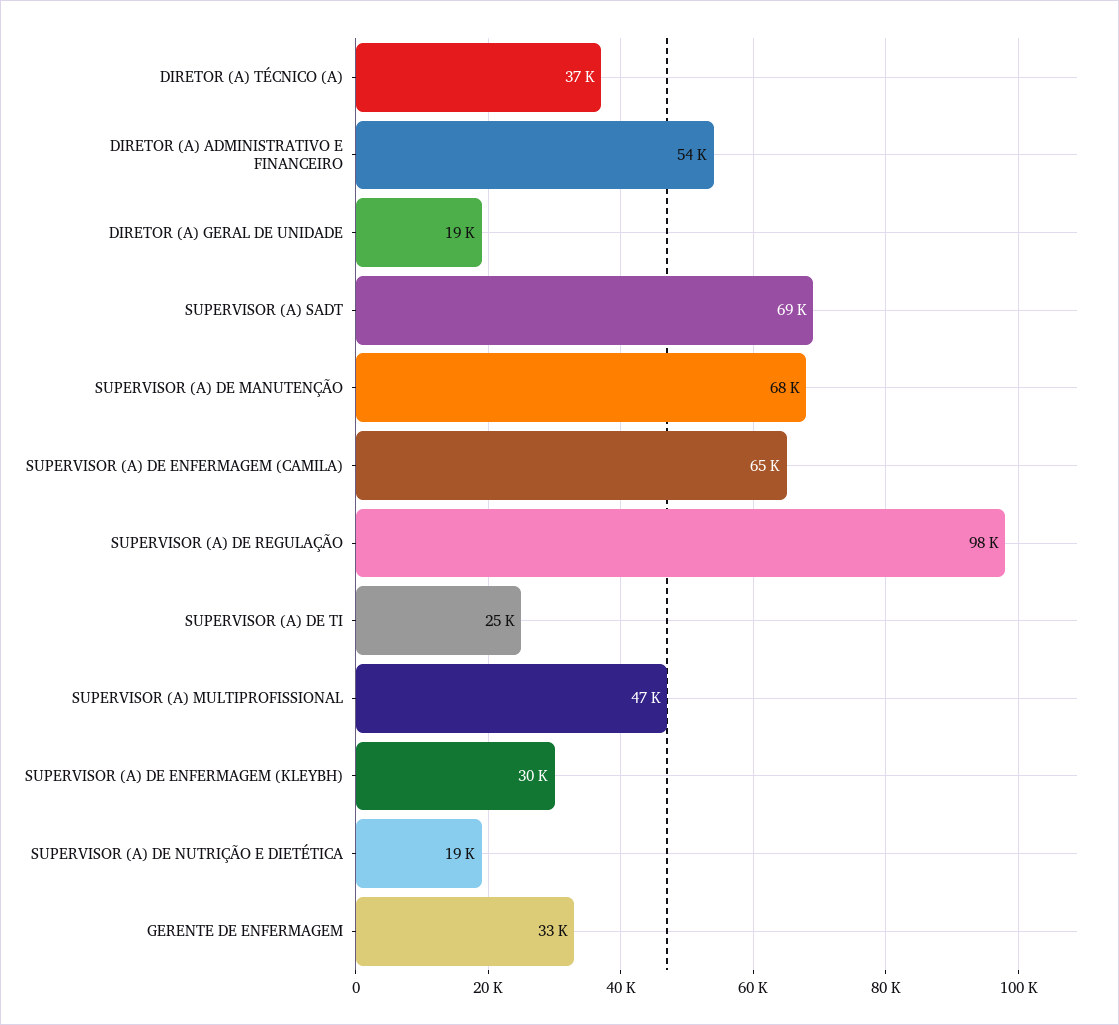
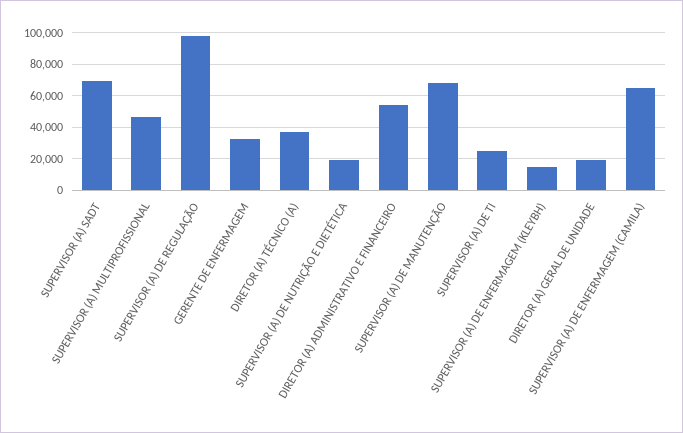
  {
    "DIRETOR (A) TÉCNICO (A)": 37000,
    "DIRETOR (A) ADMINISTRATIVO E FINANCEIRO": 54000,
    "DIRETOR (A) GERAL DE UNIDADE": 19000,
    "SUPERVISOR (A) SADT": 69000,
    "SUPERVISOR (A) DE MANUTENÇÃO": 68000,
    "SUPERVISOR (A) DE ENFERMAGEM (CAMILA)": 65000,
    "SUPERVISOR (A) DE REGULAÇÃO": 98000,
    "SUPERVISOR (A) DE TI": 25000,
    "SUPERVISOR (A) MULTIPROFISSIONAL": 47000,
-   "SUPERVISOR (A) DE ENFERMAGEM (KLEYBH)": 30000,
+   "SUPERVISOR (A) DE ENFERMAGEM (KLEYBH)": 15000,
    "SUPERVISOR (A) DE NUTRIÇÃO E DIETÉTICA": 19000,
    "GERENTE DE ENFERMAGEM": 33000
  }

